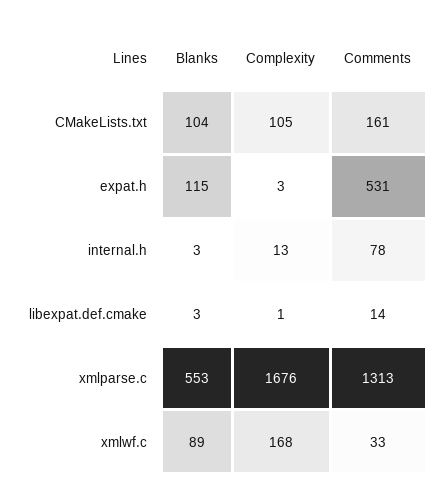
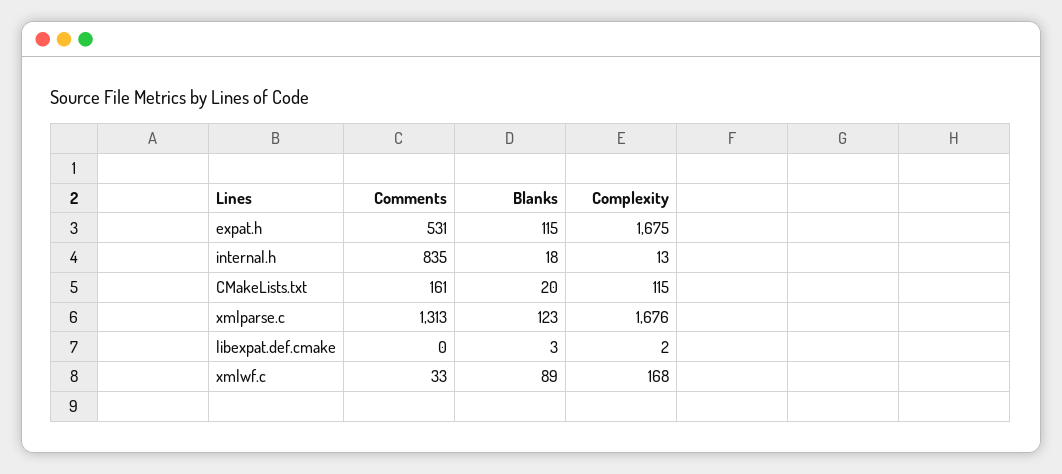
  {
    "Blanks": {
-     "CMakeLists.txt": 104,
+     "CMakeLists.txt": 20,
      "expat.h": 115,
-     "internal.h": 3,
+     "internal.h": 18,
      "libexpat.def.cmake": 3,
-     "xmlparse.c": 553,
+     "xmlparse.c": 123,
      "xmlwf.c": 89
    },
    "Complexity": {
-     "CMakeLists.txt": 105,
+     "CMakeLists.txt": 115,
-     "expat.h": 3,
+     "expat.h": 1675,
      "internal.h": 13,
-     "libexpat.def.cmake": 1,
+     "libexpat.def.cmake": 2,
      "xmlparse.c": 1676,
      "xmlwf.c": 168
    },
    "Comments": {
      "CMakeLists.txt": 161,
      "expat.h": 531,
-     "internal.h": 78,
+     "internal.h": 835,
-     "libexpat.def.cmake": 14,
+     "libexpat.def.cmake": 0,
      "xmlparse.c": 1313,
      "xmlwf.c": 33
    }
  }

